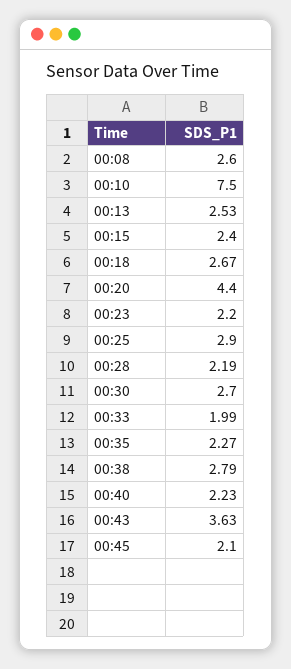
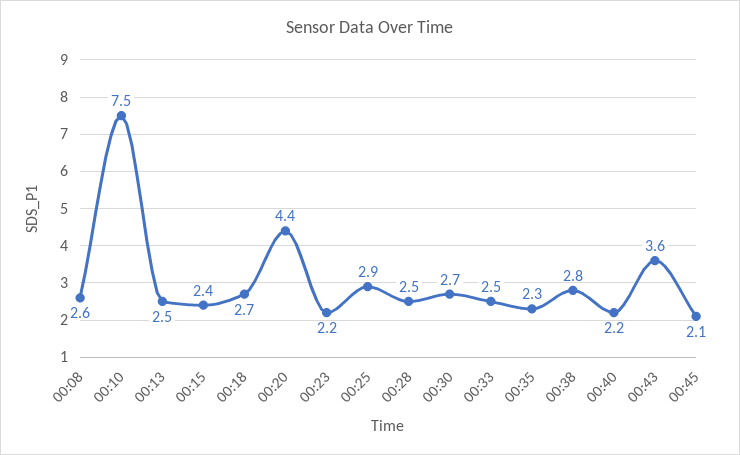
  {
    "00:08": 2.6,
    "00:10": 7.5,
    "00:13": 2.53,
    "00:15": 2.4,
    "00:18": 2.67,
    "00:20": 4.4,
    "00:23": 2.2,
    "00:25": 2.9,
-   "00:28": 2.19,
+   "00:28": 2.5,
    "00:30": 2.7,
-   "00:33": 1.99,
+   "00:33": 2.5,
    "00:35": 2.27,
    "00:38": 2.79,
    "00:40": 2.23,
    "00:43": 3.63,
    "00:45": 2.1
  }

